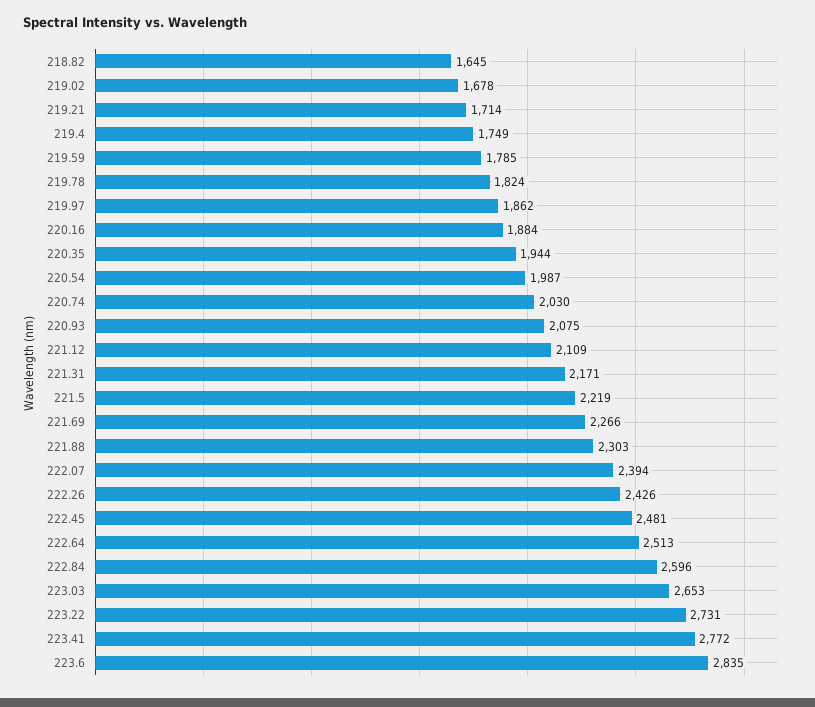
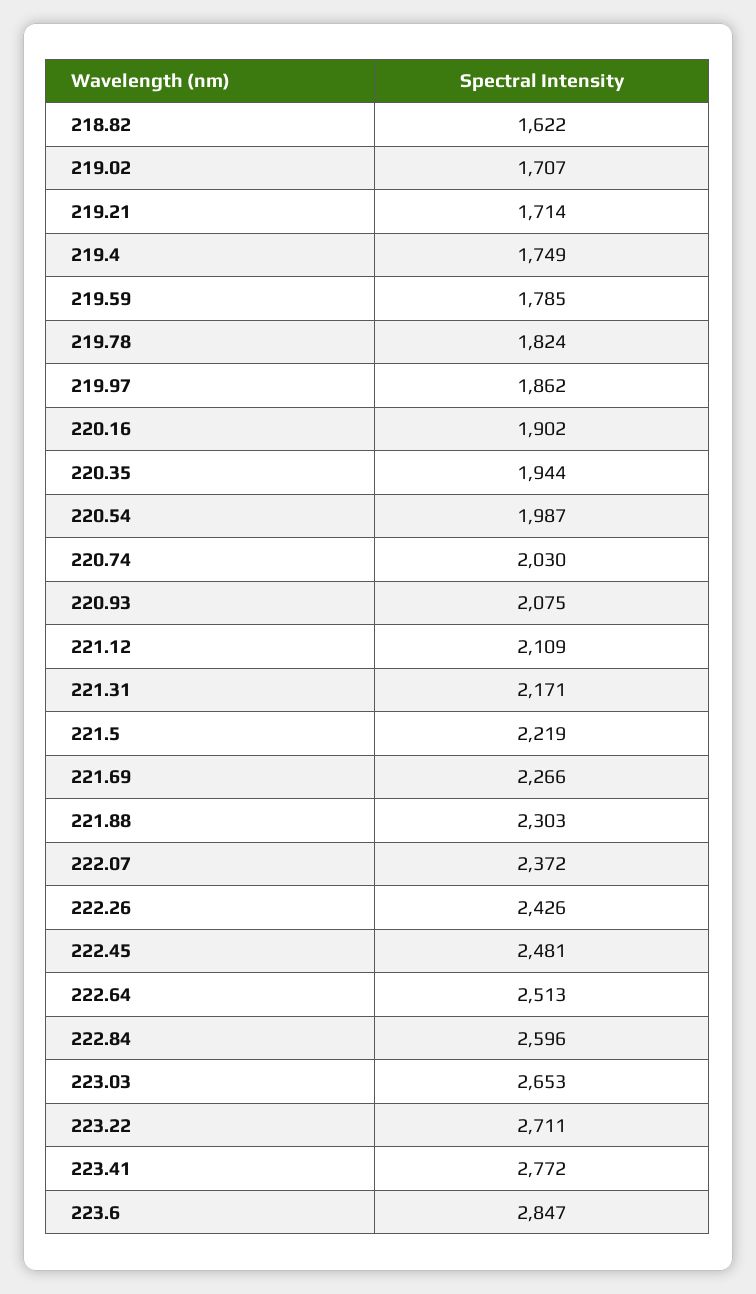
  {
-   "218.82": 1645,
+   "218.82": 1622,
-   "219.02": 1678,
+   "219.02": 1707,
    "219.21": 1714,
    "219.4": 1749,
    "219.59": 1785,
    "219.78": 1824,
    "219.97": 1862,
-   "220.16": 1884,
+   "220.16": 1902,
    "220.35": 1944,
    "220.54": 1987,
    "220.74": 2030,
    "220.93": 2075,
    "221.12": 2109,
    "221.31": 2171,
    "221.5": 2219,
    "221.69": 2266,
    "221.88": 2303,
-   "222.07": 2394,
+   "222.07": 2372,
    "222.26": 2426,
    "222.45": 2481,
    "222.64": 2513,
    "222.84": 2596,
    "223.03": 2653,
-   "223.22": 2731,
+   "223.22": 2711,
    "223.41": 2772,
-   "223.6": 2835
+   "223.6": 2847
  }

